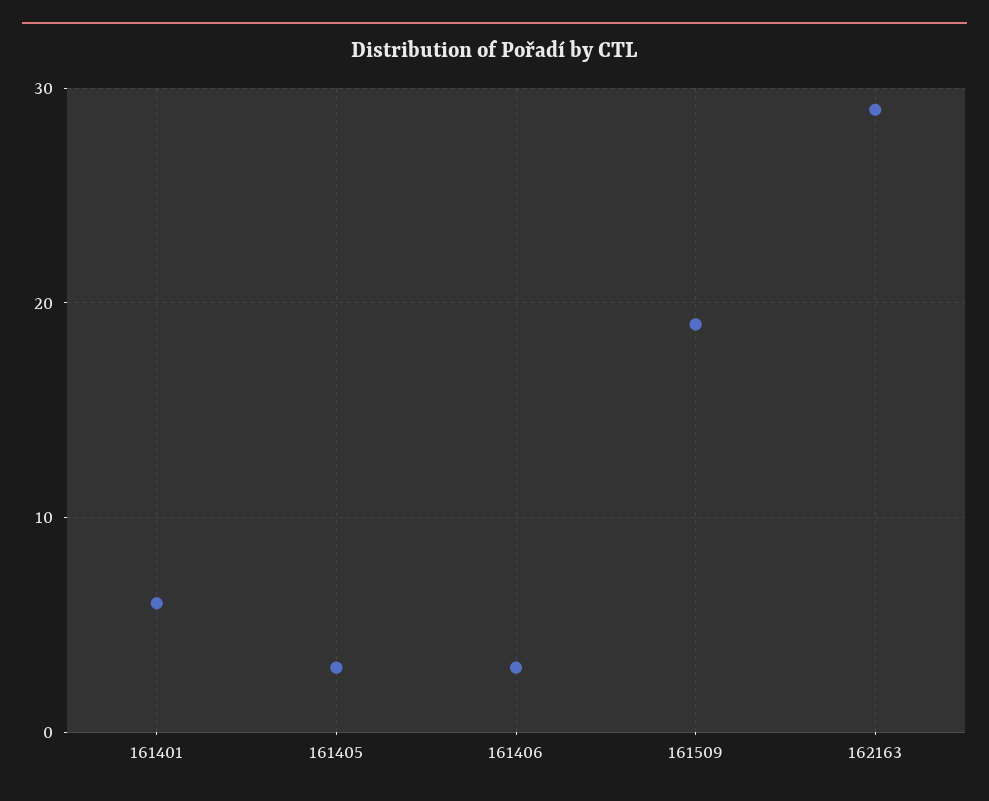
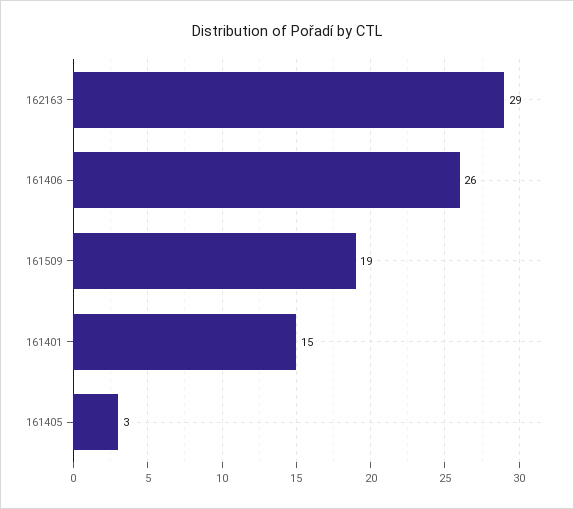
  {
-   "161401": 6,
+   "161401": 15,
    "161405": 3,
-   "161406": 3,
+   "161406": 26,
    "161509": 19,
    "162163": 29
  }

